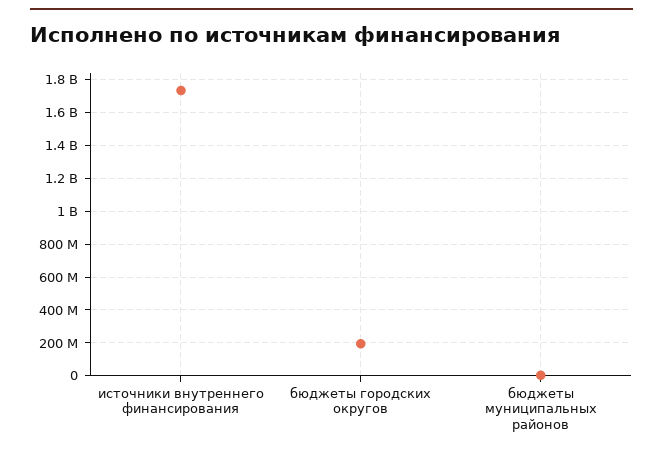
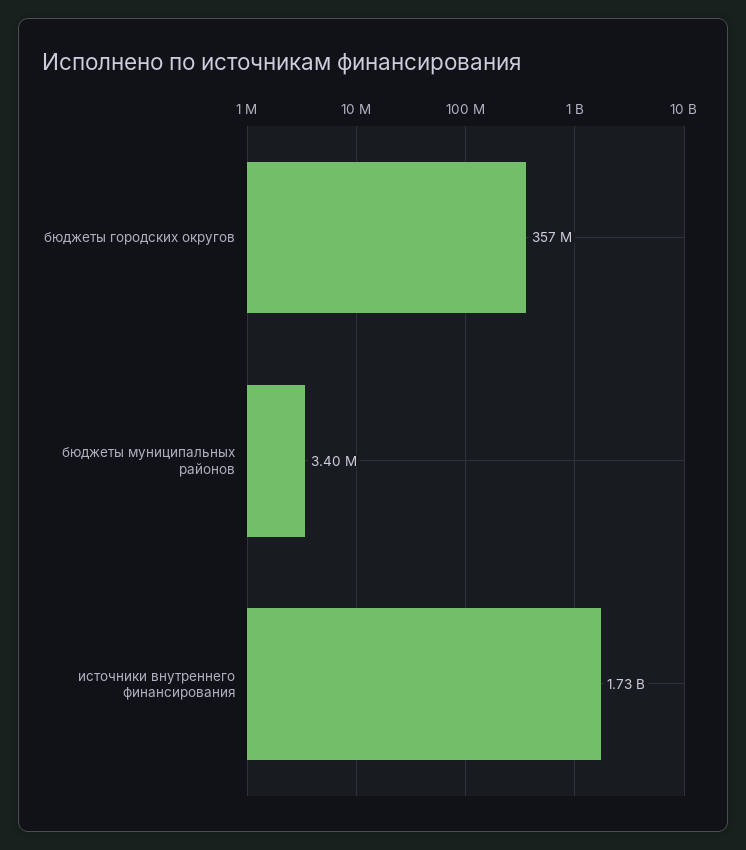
  {
    "источники внутреннего финансирования": 1730000000,
-   "бюджеты городских округов": 200000000,
+   "бюджеты городских округов": 357000000,
    "бюджеты муниципальных районов": 3400000
  }

